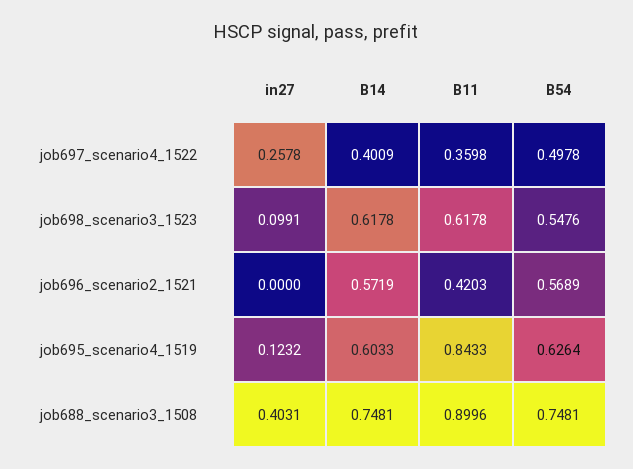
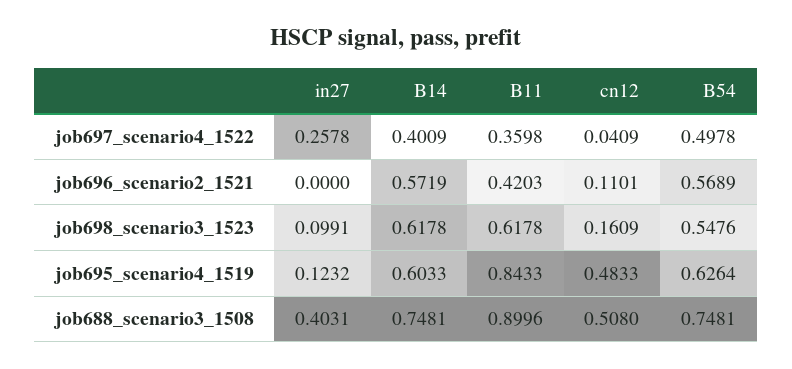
  {
    "in27": {
      "job697_scenario4_1522": 0.2578,
      "job698_scenario3_1523": 0.0991,
      "job696_scenario2_1521": 0,
      "job695_scenario4_1519": 0.1232,
      "job688_scenario3_1508": 0.4031
    },
    "B14": {
      "job697_scenario4_1522": 0.4009,
      "job698_scenario3_1523": 0.6178,
      "job696_scenario2_1521": 0.5719,
      "job695_scenario4_1519": 0.6033,
      "job688_scenario3_1508": 0.7481
    },
    "B11": {
      "job697_scenario4_1522": 0.3598,
      "job698_scenario3_1523": 0.6178,
      "job696_scenario2_1521": 0.4203,
      "job695_scenario4_1519": 0.8433,
      "job688_scenario3_1508": 0.8996
    },
    "B54": {
      "job697_scenario4_1522": 0.4978,
      "job698_scenario3_1523": 0.5476,
      "job696_scenario2_1521": 0.5689,
      "job695_scenario4_1519": 0.6264,
      "job688_scenario3_1508": 0.7481
-   }
+   },
+   "cn12": {
+     "job697_scenario4_1522": 0.0409,
+     "job696_scenario2_1521": 0.1101,
+     "job698_scenario3_1523": 0.1609,
+     "job695_scenario4_1519": 0.4833,
+     "job688_scenario3_1508": 0.508
+   }
  }

